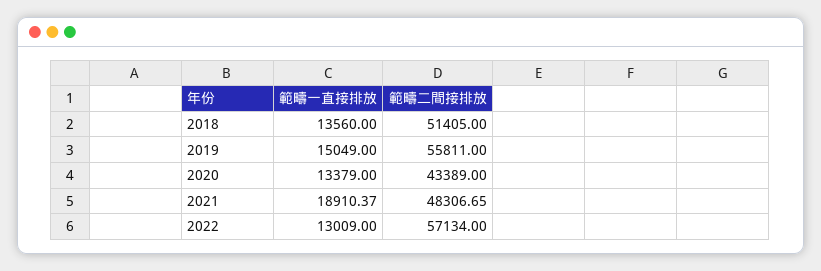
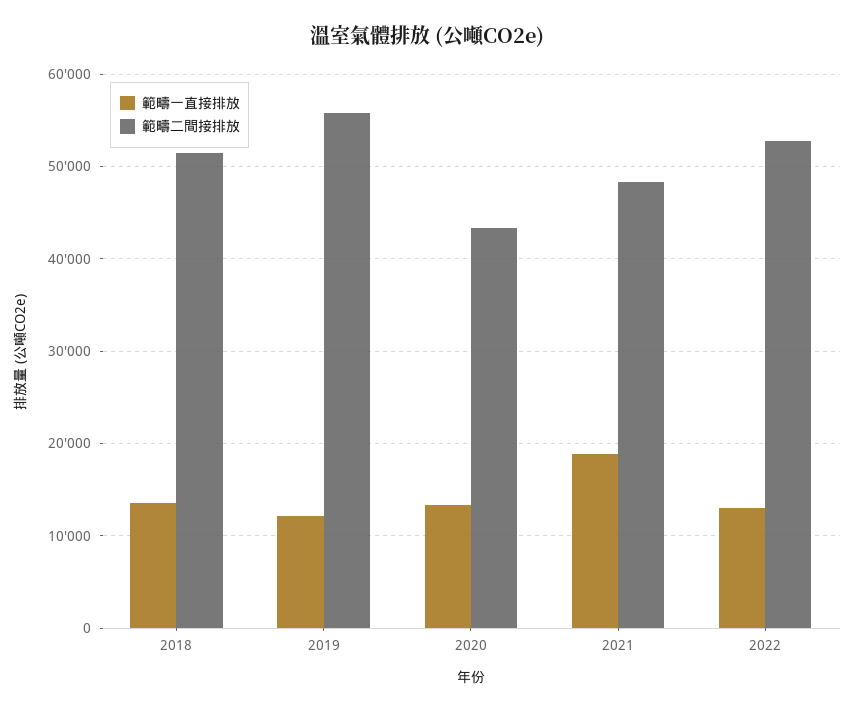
  {
    "範疇一直接排放": {
      "2018": 13560,
-     "2019": 15049,
+     "2019": 12000,
      "2020": 13379,
      "2021": 18910.37,
      "2022": 13009
    },
    "範疇二間接排放": {
      "2018": 51405,
      "2019": 55811,
      "2020": 43389,
      "2021": 48306.65,
-     "2022": 57134
+     "2022": 53000
    }
  }

